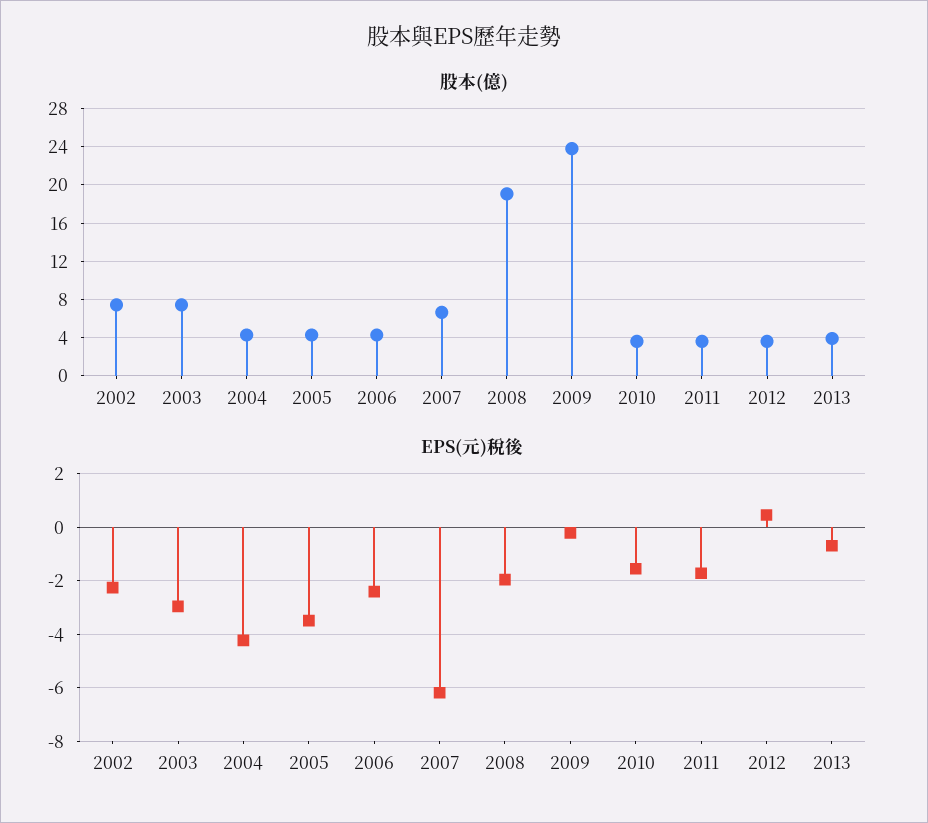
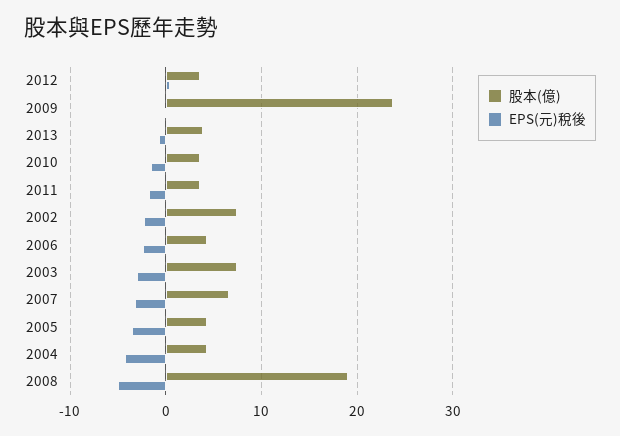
  {
    "股本(億)": {
      "2002": 7,
      "2003": 7,
      "2004": 4,
      "2005": 4,
      "2006": 4,
      "2007": 7,
      "2008": 19,
      "2009": 24,
      "2010": 4,
      "2011": 4,
      "2012": 4,
      "2013": 4
    },
    "EPS(元)稅後": {
      "2002": -2.25,
      "2003": -3,
      "2004": -4.25,
      "2005": -3.5,
      "2006": -2.5,
-     "2007": -6.25,
+     "2007": -3,
-     "2008": -2,
+     "2008": -5,
      "2009": -0.25,
      "2010": -1.5,
      "2011": -1.75,
      "2012": 0.5,
      "2013": -0.75
    }
  }

